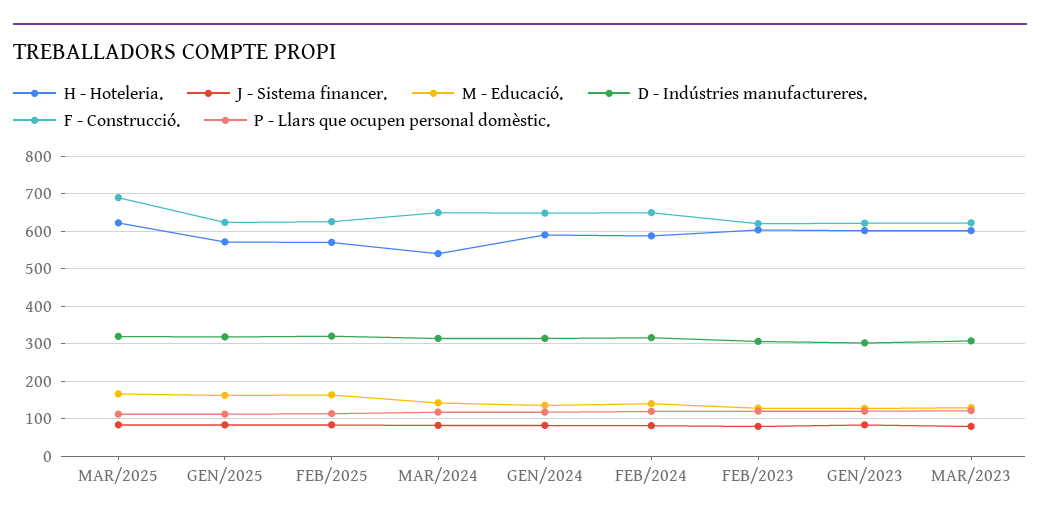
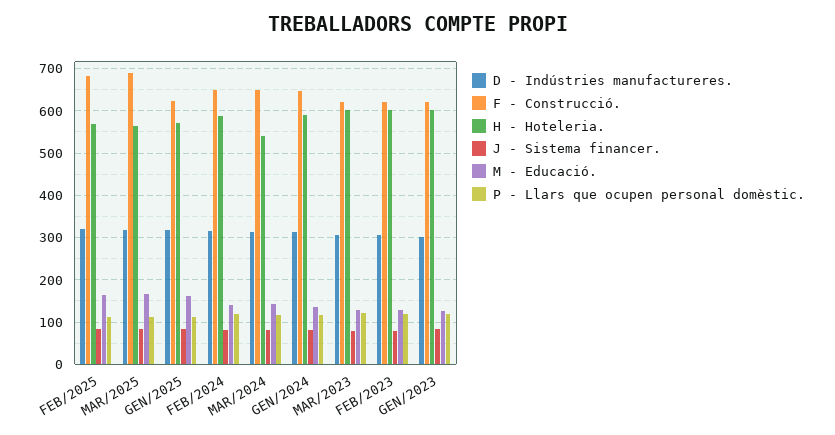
  {
    "H - Hoteleria.": {
-     "MAR/2025": 620,
+     "MAR/2025": 560,
      "GEN/2025": 580,
      "FEB/2025": 580,
      "MAR/2024": 540,
      "GEN/2024": 600,
      "FEB/2024": 580,
      "FEB/2023": 600,
      "GEN/2023": 600,
      "MAR/2023": 600
    },
    "J - Sistema financer.": {
      "MAR/2025": 80,
      "GEN/2025": 80,
      "FEB/2025": 80,
      "MAR/2024": 80,
      "GEN/2024": 80,
      "FEB/2024": 80,
      "FEB/2023": 80,
      "GEN/2023": 80,
      "MAR/2023": 80
    },
    "M - Educació.": {
      "MAR/2025": 160,
      "GEN/2025": 160,
      "FEB/2025": 160,
      "MAR/2024": 140,
      "GEN/2024": 140,
      "FEB/2024": 140,
      "FEB/2023": 120,
      "GEN/2023": 120,
      "MAR/2023": 120
    },
    "D - Indústries manufactureres.": {
      "MAR/2025": 320,
      "GEN/2025": 320,
      "FEB/2025": 320,
      "MAR/2024": 320,
      "GEN/2024": 320,
      "FEB/2024": 320,
      "FEB/2023": 300,
      "GEN/2023": 300,
      "MAR/2023": 300
    },
    "F - Construcció.": {
      "MAR/2025": 680,
      "GEN/2025": 620,
-     "FEB/2025": 620,
+     "FEB/2025": 680,
      "MAR/2024": 640,
      "GEN/2024": 640,
      "FEB/2024": 640,
      "FEB/2023": 620,
      "GEN/2023": 620,
      "MAR/2023": 620
    },
    "P - Llars que ocupen personal domèstic.": {
      "MAR/2025": 120,
      "GEN/2025": 120,
      "FEB/2025": 120,
      "MAR/2024": 120,
      "GEN/2024": 120,
      "FEB/2024": 120,
      "FEB/2023": 120,
      "GEN/2023": 120,
      "MAR/2023": 120
    }
  }

